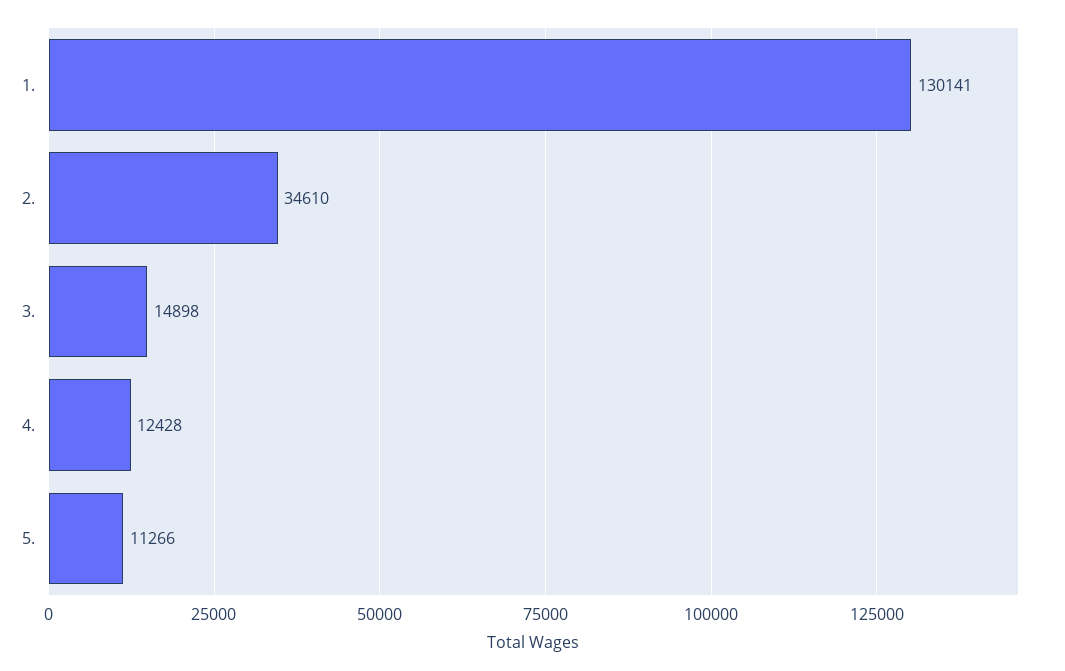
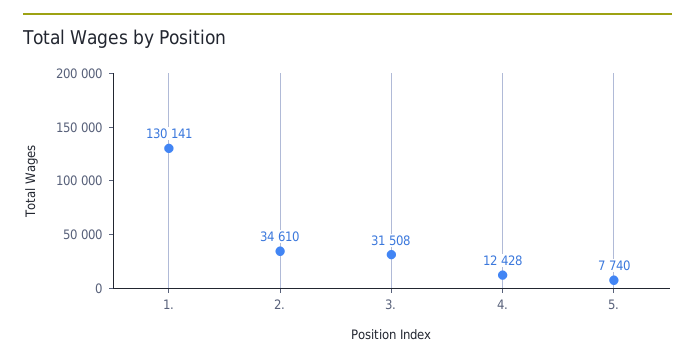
  {
    "1.": 130141,
    "2.": 34610,
-   "3.": 14898,
+   "3.": 31508,
    "4.": 12428,
-   "5.": 11266
+   "5.": 7740
  }

